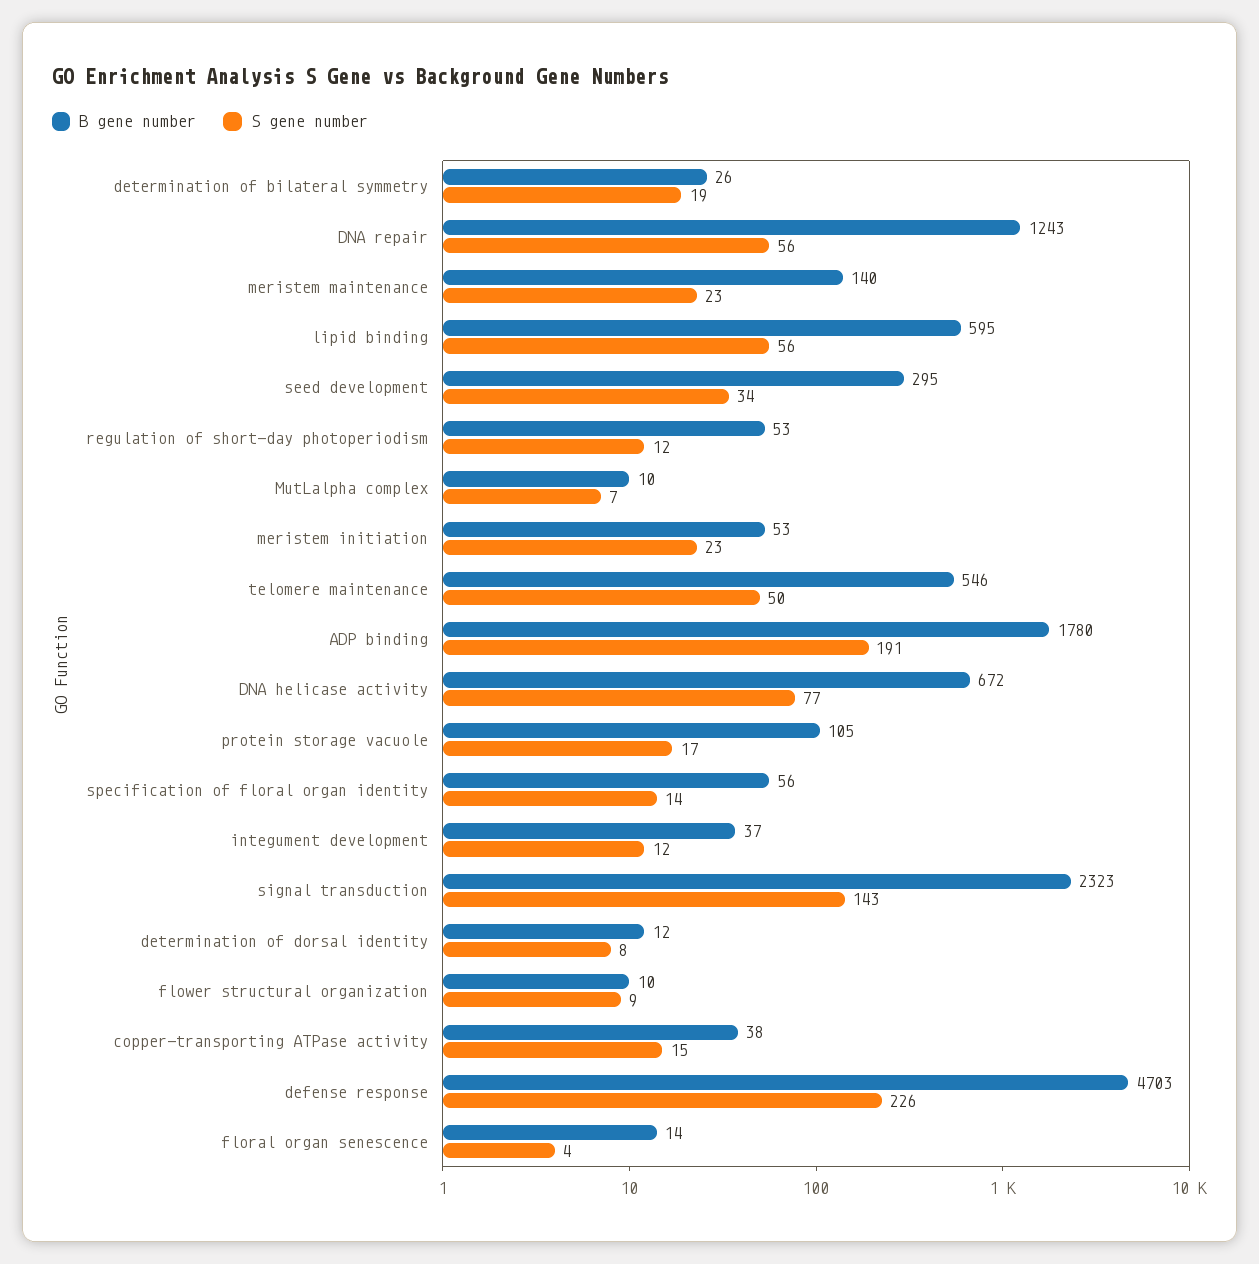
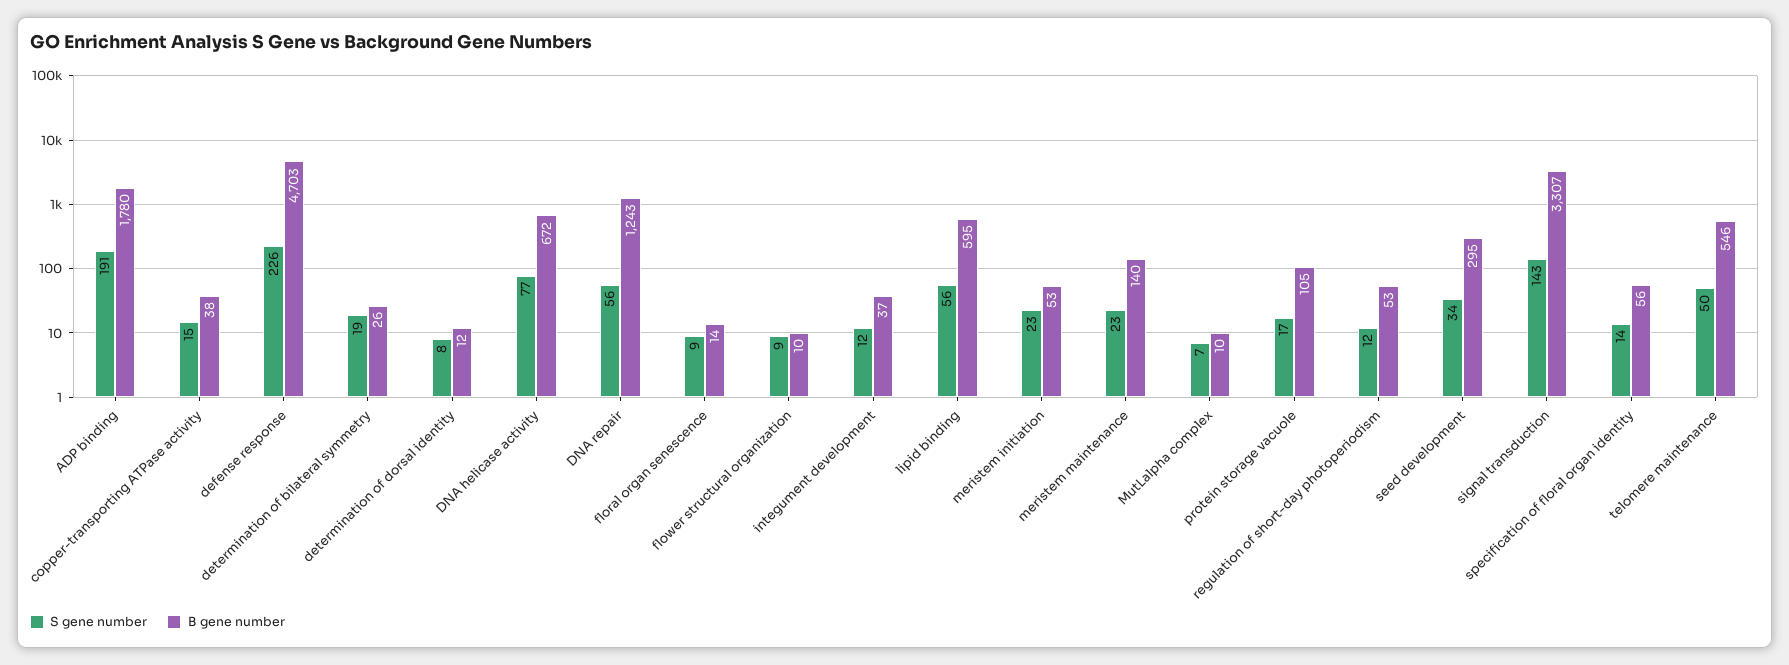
  {
    "B gene number": {
      "determination of bilateral symmetry": 26,
      "DNA repair": 1243,
      "meristem maintenance": 140,
      "lipid binding": 595,
      "seed development": 295,
      "regulation of short-day photoperiodism": 53,
      "MutLalpha complex": 10,
      "meristem initiation": 53,
      "telomere maintenance": 546,
      "ADP binding": 1780,
      "DNA helicase activity": 672,
      "protein storage vacuole": 105,
      "specification of floral organ identity": 56,
      "integument development": 37,
-     "signal transduction": 2323,
+     "signal transduction": 3307,
      "determination of dorsal identity": 12,
      "flower structural organization": 10,
      "copper-transporting ATPase activity": 38,
      "defense response": 4703,
      "floral organ senescence": 14
    },
    "S gene number": {
      "determination of bilateral symmetry": 19,
      "DNA repair": 56,
      "meristem maintenance": 23,
      "lipid binding": 56,
      "seed development": 34,
      "regulation of short-day photoperiodism": 12,
      "MutLalpha complex": 7,
      "meristem initiation": 23,
      "telomere maintenance": 50,
      "ADP binding": 191,
      "DNA helicase activity": 77,
      "protein storage vacuole": 17,
      "specification of floral organ identity": 14,
      "integument development": 12,
      "signal transduction": 143,
      "determination of dorsal identity": 8,
      "flower structural organization": 9,
      "copper-transporting ATPase activity": 15,
      "defense response": 226,
-     "floral organ senescence": 4
+     "floral organ senescence": 9
    }
  }

